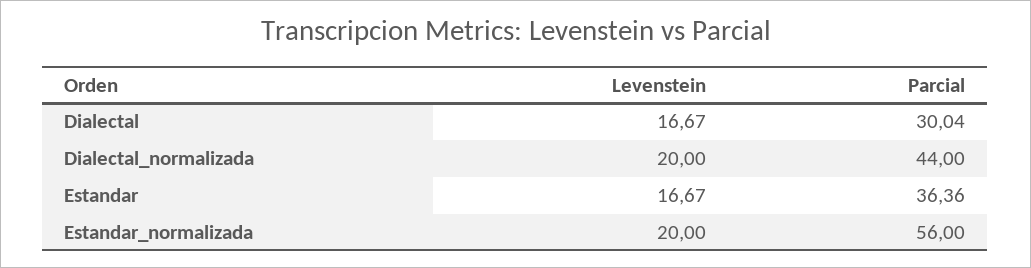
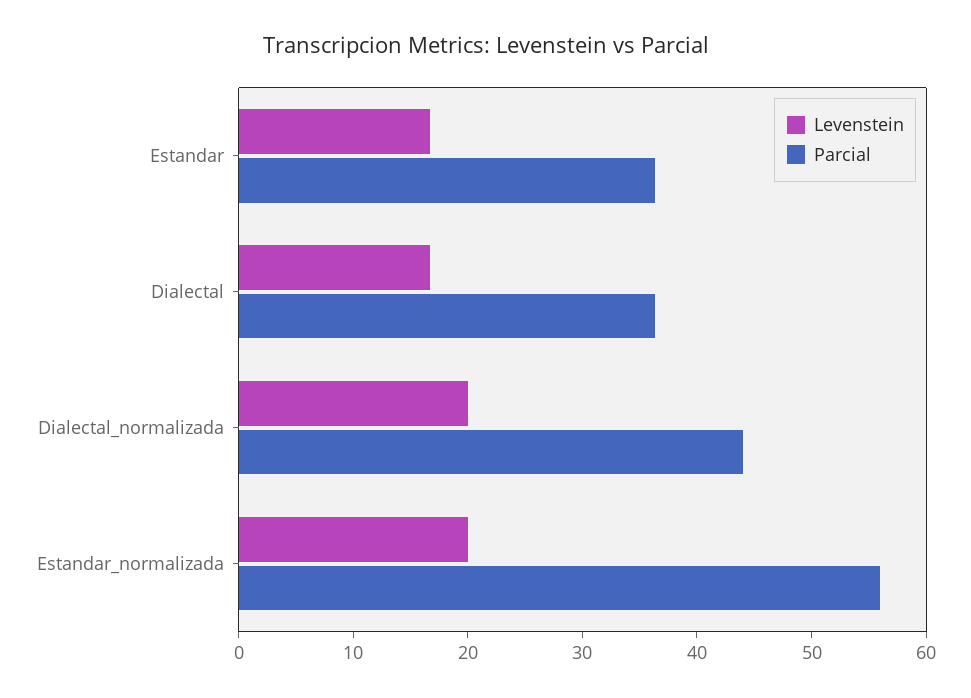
  {
    "Levenstein": {
      "Dialectal": 16.67,
      "Dialectal_normalizada": 20,
      "Estandar": 16.67,
      "Estandar_normalizada": 20
    },
    "Parcial": {
-     "Dialectal": 30.04,
+     "Dialectal": 36,
      "Dialectal_normalizada": 44,
      "Estandar": 36.36,
      "Estandar_normalizada": 56
    }
  }

